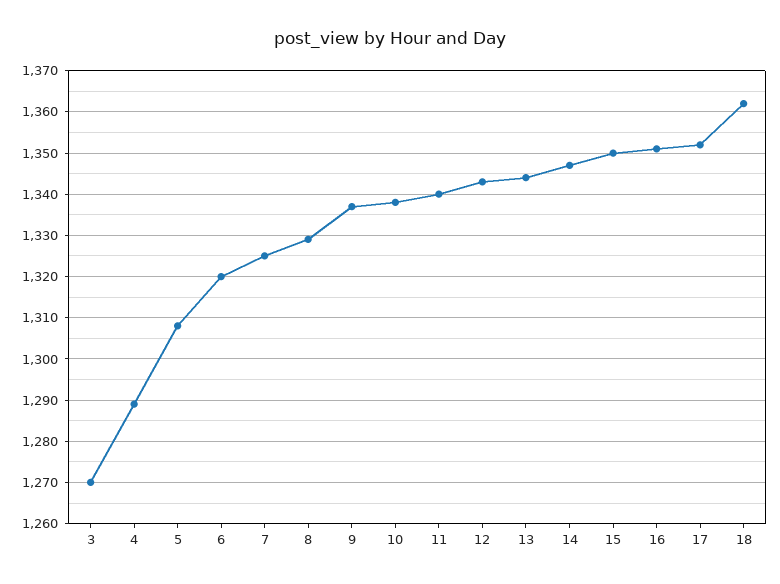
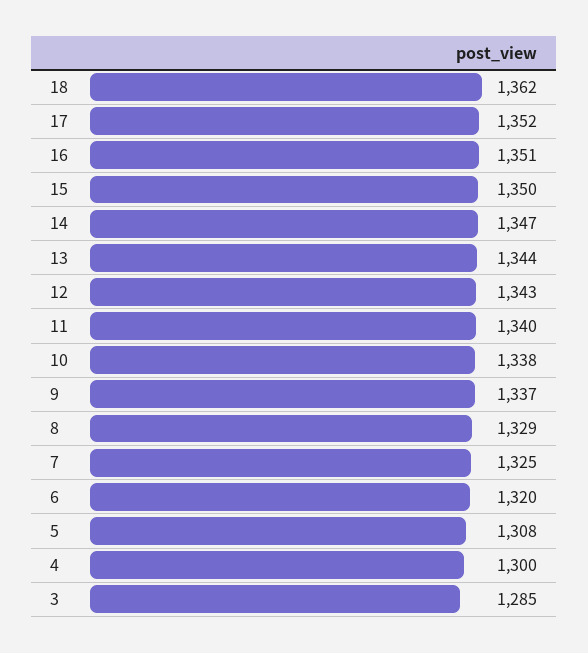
  {
-   "3": 1270,
+   "3": 1285,
-   "4": 1290,
+   "4": 1300,
    "5": 1308,
    "6": 1320,
    "7": 1325,
    "8": 1329,
    "9": 1337,
    "10": 1338,
    "11": 1340,
    "12": 1343,
    "13": 1344,
    "14": 1347,
    "15": 1350,
    "16": 1351,
    "17": 1352,
    "18": 1362
  }

